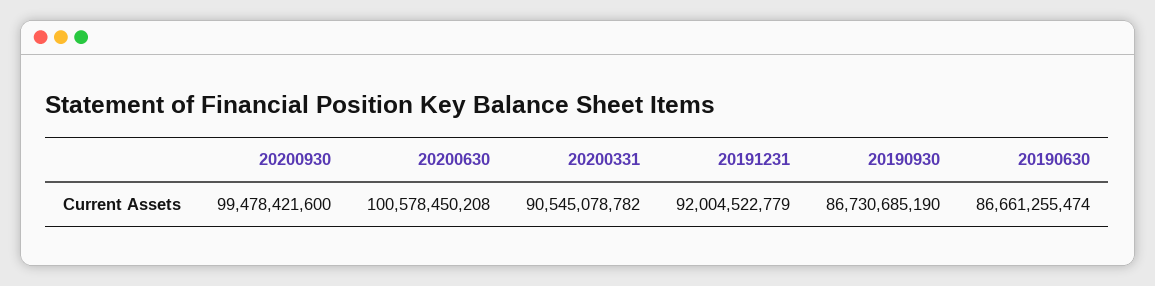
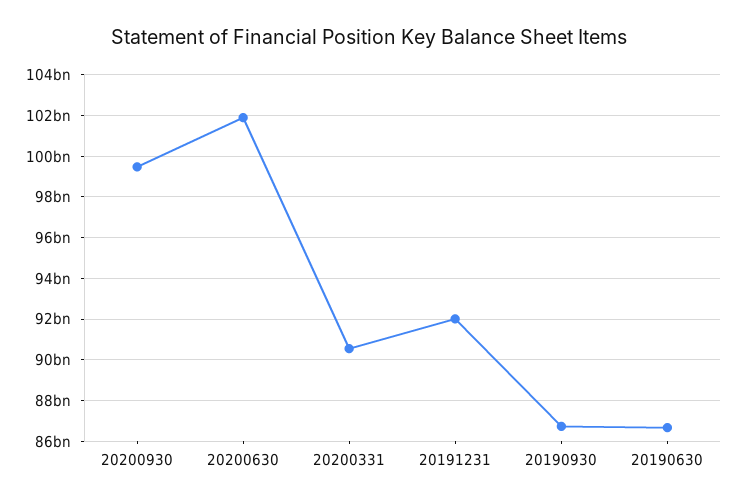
  {
    "20200930": 99478421600,
-   "20200630": 100578450208,
+   "20200630": 102000000000,
    "20200331": 90545078782,
    "20191231": 92004522779,
    "20190930": 86730685190,
    "20190630": 86661255474
  }

